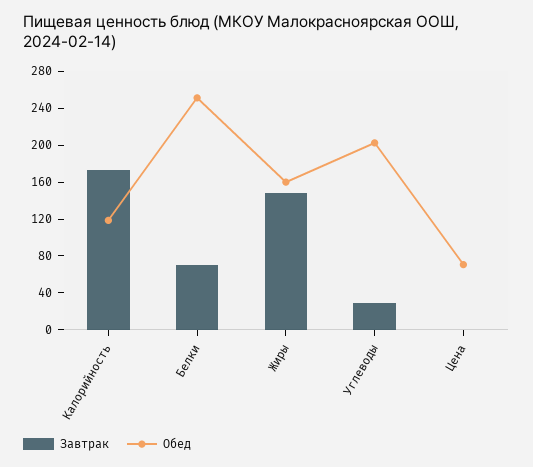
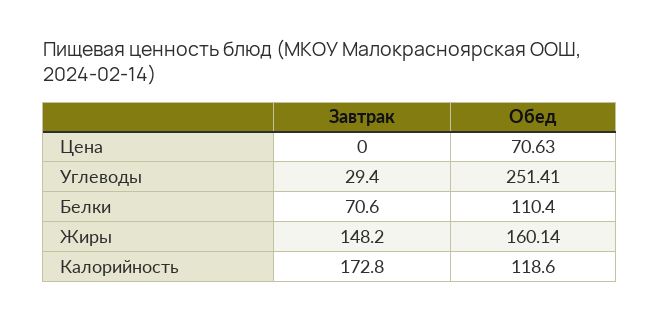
  {
    "Завтрак": {
      "Калорийность": 172.8,
      "Белки": 70.6,
      "Жиры": 148.2,
      "Углеводы": 29.4,
      "Цена": 0
    },
    "Обед": {
      "Калорийность": 118.6,
-     "Белки": 250,
+     "Белки": 110.4,
      "Жиры": 160.14,
-     "Углеводы": 200,
+     "Углеводы": 251.41,
      "Цена": 70.63
    }
  }

